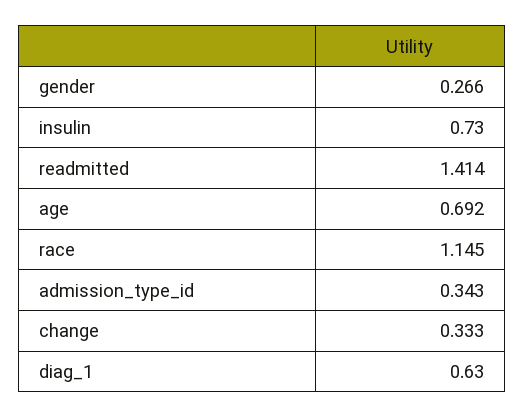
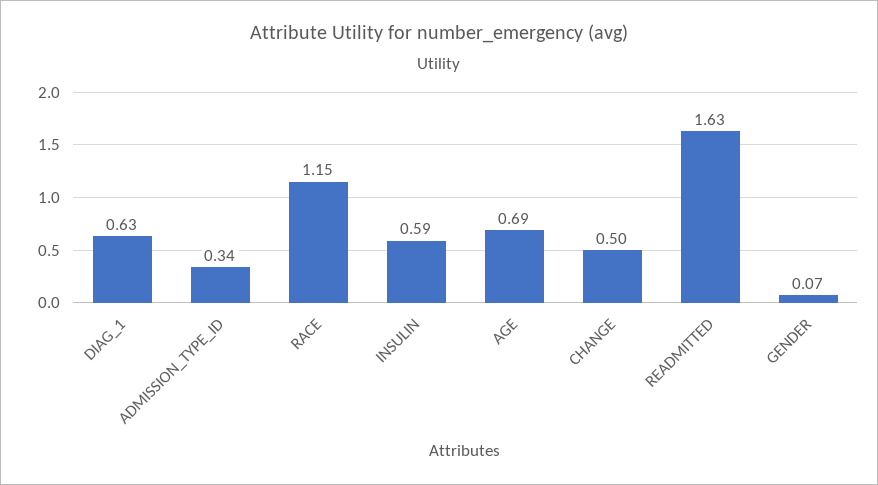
  {
-   "gender": 0.266,
+   "gender": 0.07,
-   "insulin": 0.73,
+   "insulin": 0.59,
-   "readmitted": 1.414,
+   "readmitted": 1.63,
    "age": 0.692,
    "race": 1.145,
    "admission_type_id": 0.343,
-   "change": 0.333,
+   "change": 0.5,
    "diag_1": 0.63
  }

